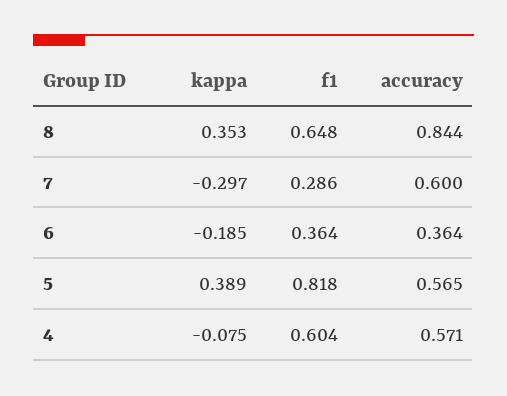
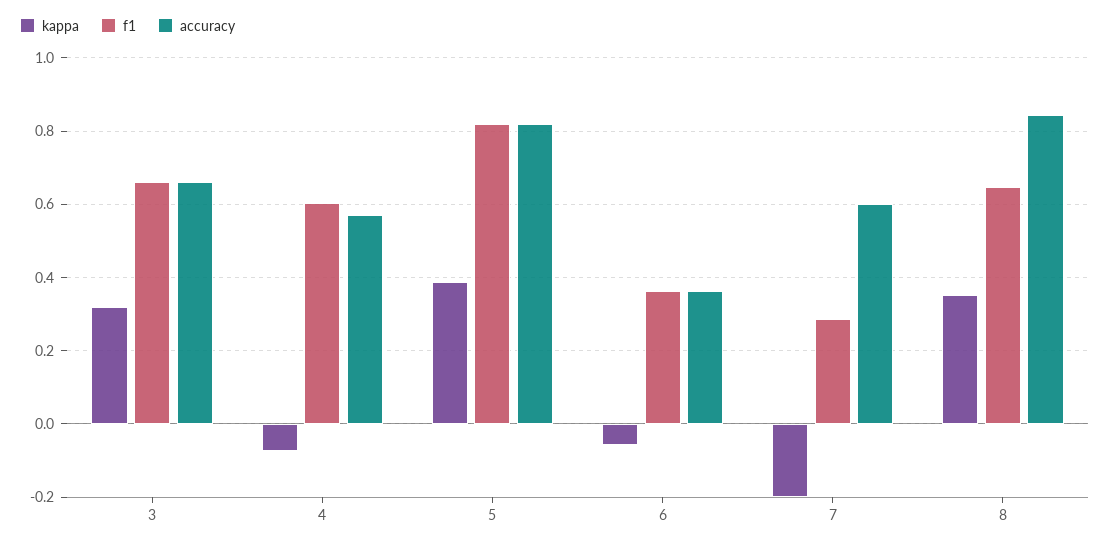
  {
    "kappa": {
      "8": 0.353,
-     "7": -0.297,
+     "7": -0.2,
-     "6": -0.185,
+     "6": -0.06,
      "5": 0.389,
-     "4": -0.075
+     "4": -0.075,
+     "3": 0.32
    },
    "f1": {
      "8": 0.648,
      "7": 0.286,
      "6": 0.364,
      "5": 0.818,
-     "4": 0.604
+     "4": 0.604,
+     "3": 0.66
    },
    "accuracy": {
      "8": 0.844,
      "7": 0.6,
      "6": 0.364,
-     "5": 0.565,
+     "5": 0.82,
-     "4": 0.571
+     "4": 0.571,
+     "3": 0.66
    }
  }

